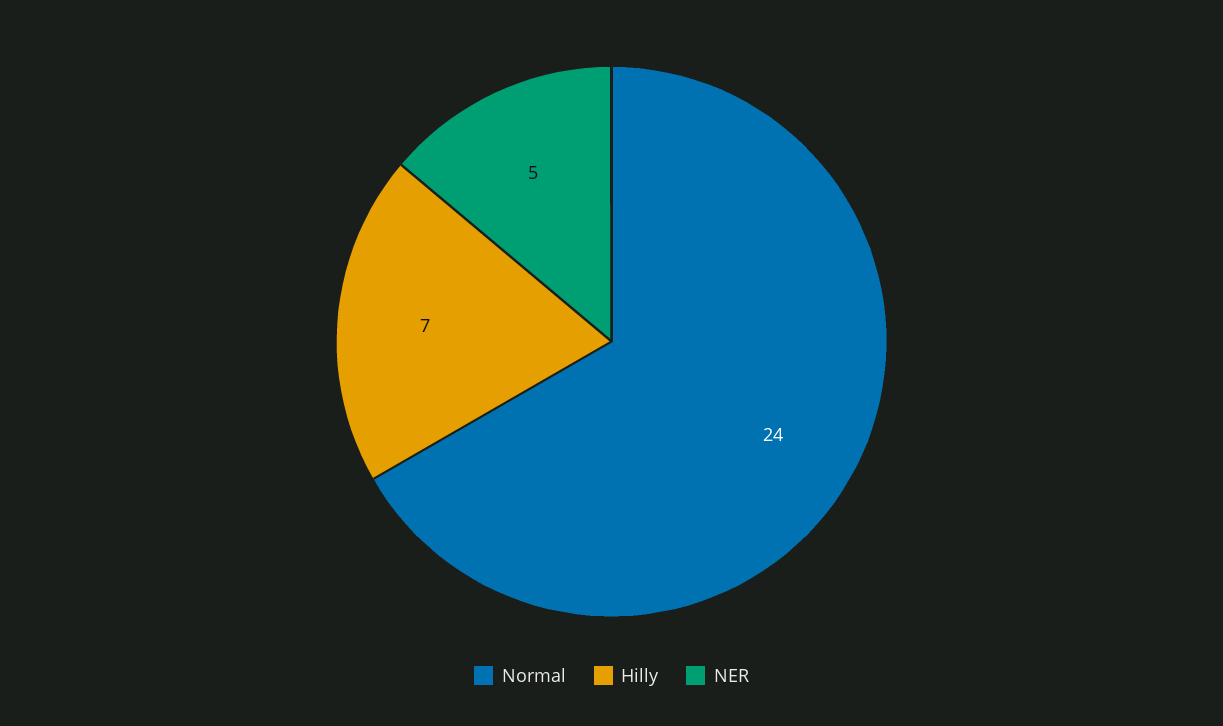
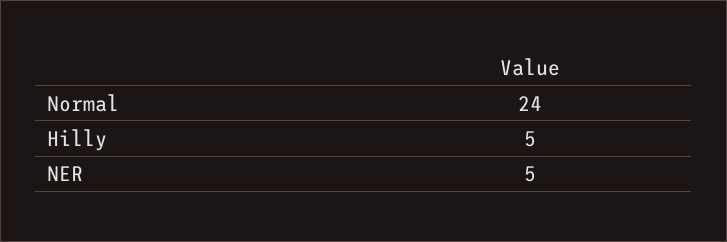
  {
    "Normal": 24,
-   "Hilly": 7,
+   "Hilly": 5,
    "NER": 5
  }

